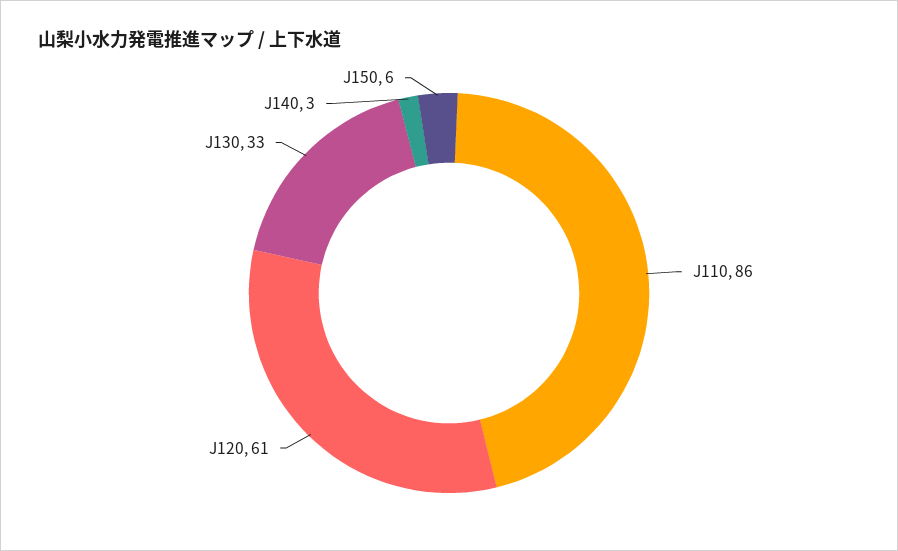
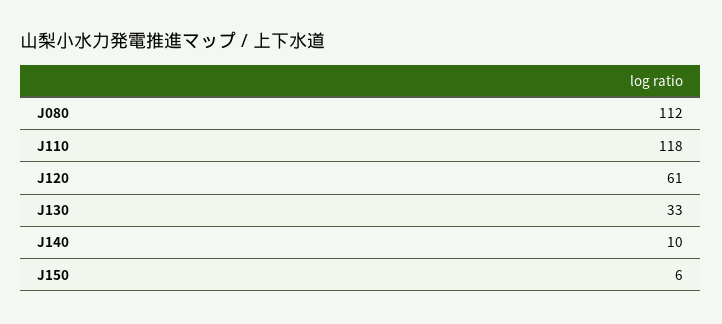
  {
-   "J110": 86,
+   "J110": 118,
    "J120": 61,
    "J130": 33,
-   "J140": 3,
+   "J140": 10,
-   "J150": 6
+   "J150": 6,
+   "J080": 112
  }

